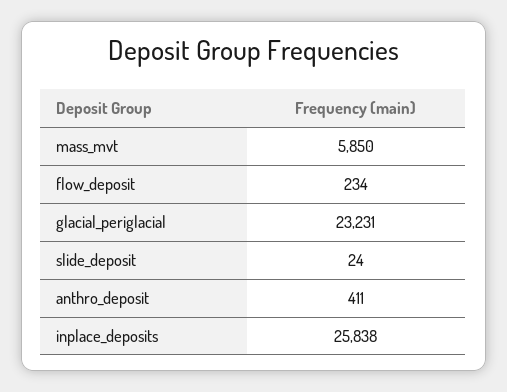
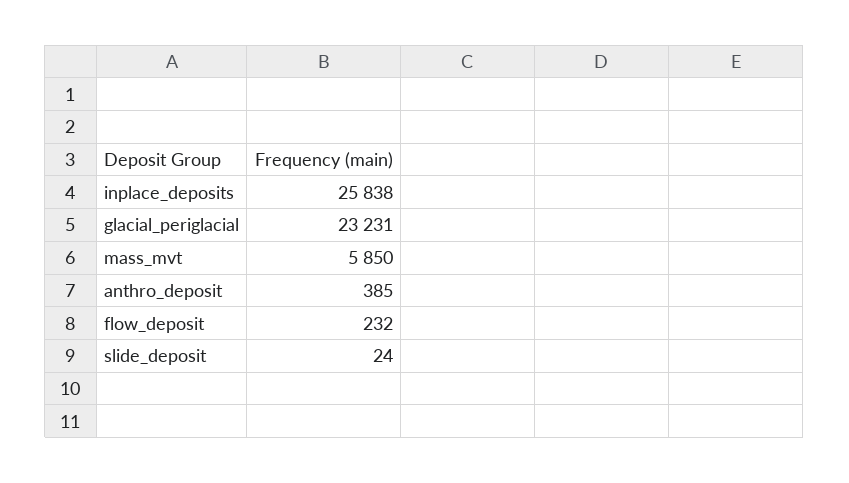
  {
    "mass_mvt": 5850,
-   "flow_deposit": 234,
+   "flow_deposit": 232,
    "glacial_periglacial": 23231,
    "slide_deposit": 24,
-   "anthro_deposit": 411,
+   "anthro_deposit": 385,
    "inplace_deposits": 25838
  }

